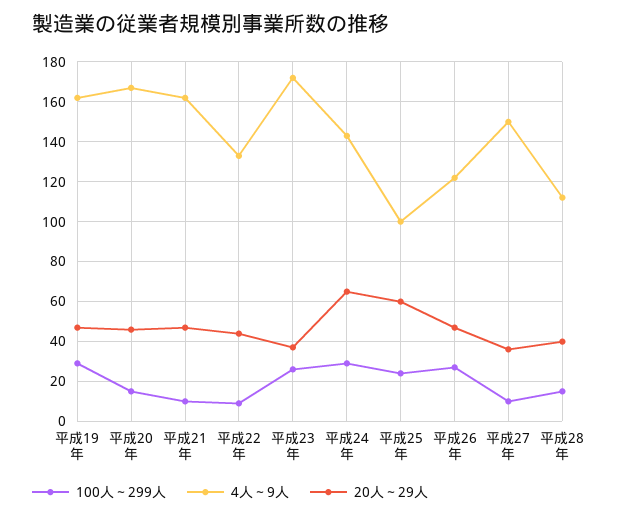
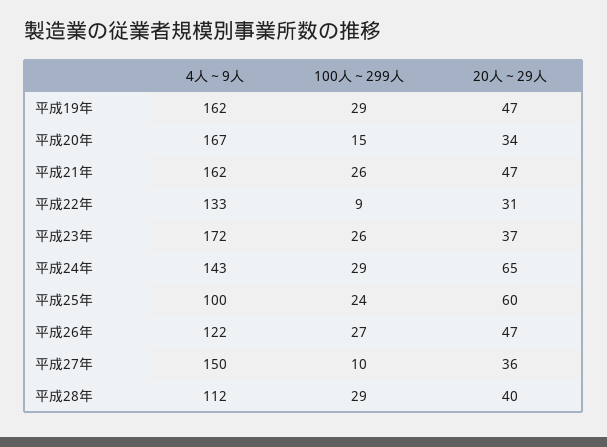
  {
    "100人～299人": {
      "平成19年": 29,
      "平成20年": 15,
-     "平成21年": 10,
+     "平成21年": 26,
      "平成22年": 9,
      "平成23年": 26,
      "平成24年": 29,
      "平成25年": 24,
      "平成26年": 27,
      "平成27年": 10,
-     "平成28年": 15
+     "平成28年": 29
    },
    "4人～9人": {
      "平成19年": 162,
      "平成20年": 167,
      "平成21年": 162,
      "平成22年": 133,
      "平成23年": 172,
      "平成24年": 143,
      "平成25年": 100,
      "平成26年": 122,
      "平成27年": 150,
      "平成28年": 112
    },
    "20人～29人": {
      "平成19年": 47,
-     "平成20年": 45,
+     "平成20年": 34,
      "平成21年": 47,
-     "平成22年": 45,
+     "平成22年": 31,
      "平成23年": 37,
      "平成24年": 65,
      "平成25年": 60,
      "平成26年": 47,
      "平成27年": 36,
      "平成28年": 40
    }
  }

